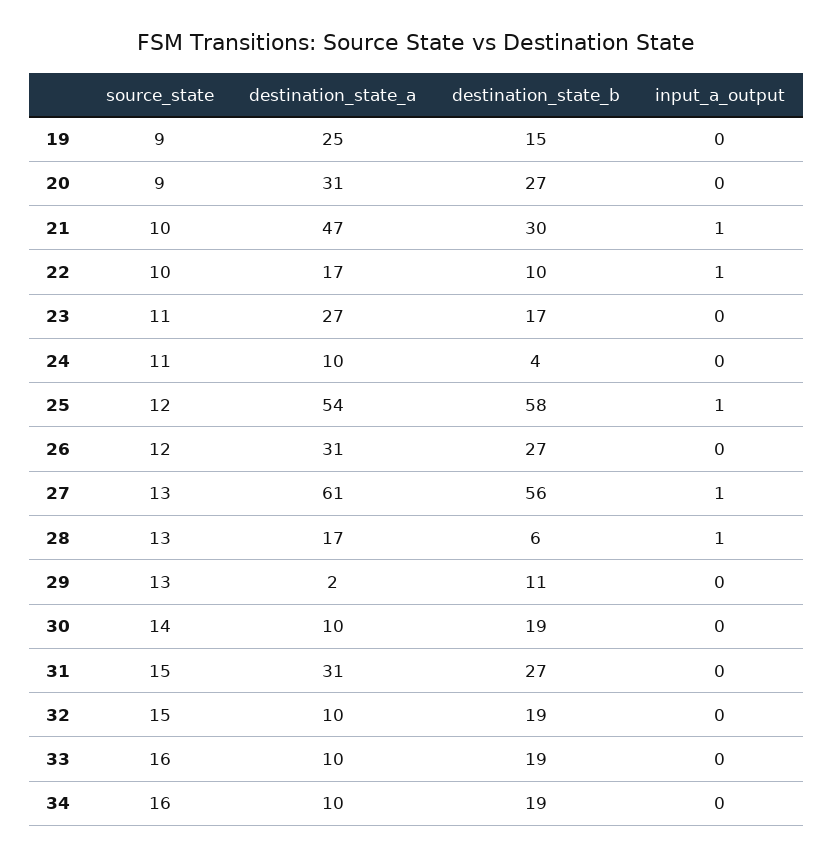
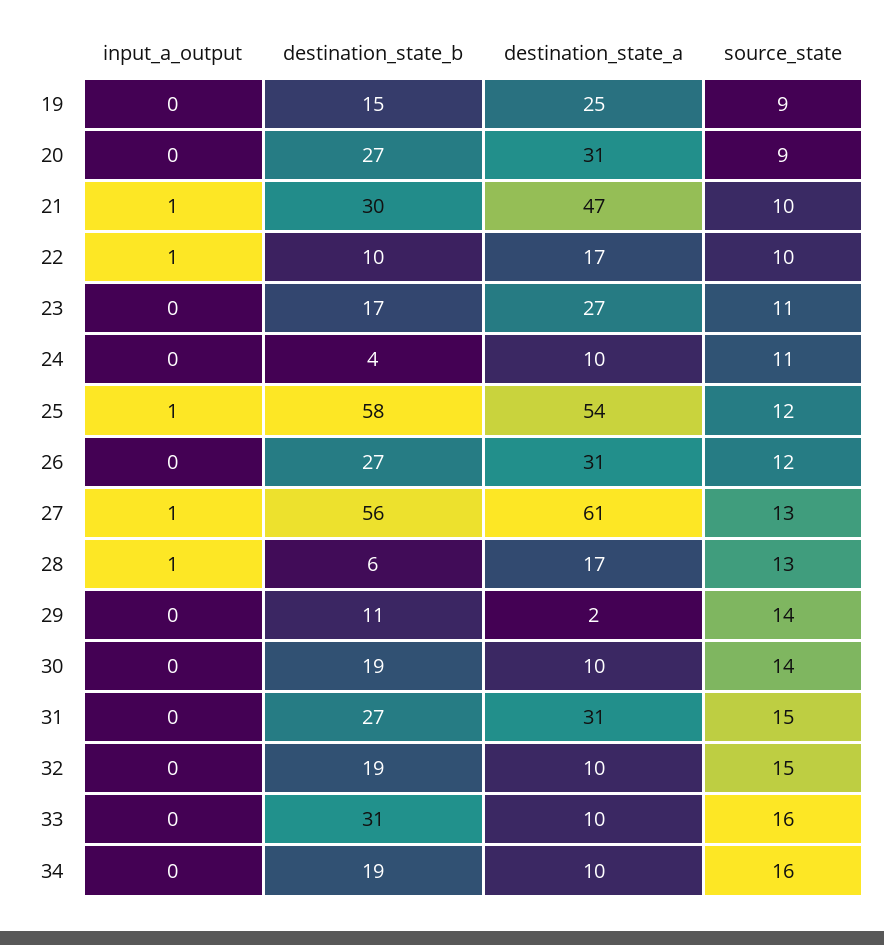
  {
    "source_state": {
      "19": 9,
      "20": 9,
      "21": 10,
      "22": 10,
      "23": 11,
      "24": 11,
      "25": 12,
      "26": 12,
      "27": 13,
      "28": 13,
-     "29": 13,
+     "29": 14,
      "30": 14,
      "31": 15,
      "32": 15,
      "33": 16,
      "34": 16
    },
    "destination_state_a": {
      "19": 25,
      "20": 31,
      "21": 47,
      "22": 17,
      "23": 27,
      "24": 10,
      "25": 54,
      "26": 31,
      "27": 61,
      "28": 17,
      "29": 2,
      "30": 10,
      "31": 31,
      "32": 10,
      "33": 10,
      "34": 10
    },
    "destination_state_b": {
      "19": 15,
      "20": 27,
      "21": 30,
      "22": 10,
      "23": 17,
      "24": 4,
      "25": 58,
      "26": 27,
      "27": 56,
      "28": 6,
      "29": 11,
      "30": 19,
      "31": 27,
      "32": 19,
-     "33": 19,
+     "33": 31,
      "34": 19
    },
    "input_a_output": {
      "19": 0,
      "20": 0,
      "21": 1,
      "22": 1,
      "23": 0,
      "24": 0,
      "25": 1,
      "26": 0,
      "27": 1,
      "28": 1,
      "29": 0,
      "30": 0,
      "31": 0,
      "32": 0,
      "33": 0,
      "34": 0
    }
  }

